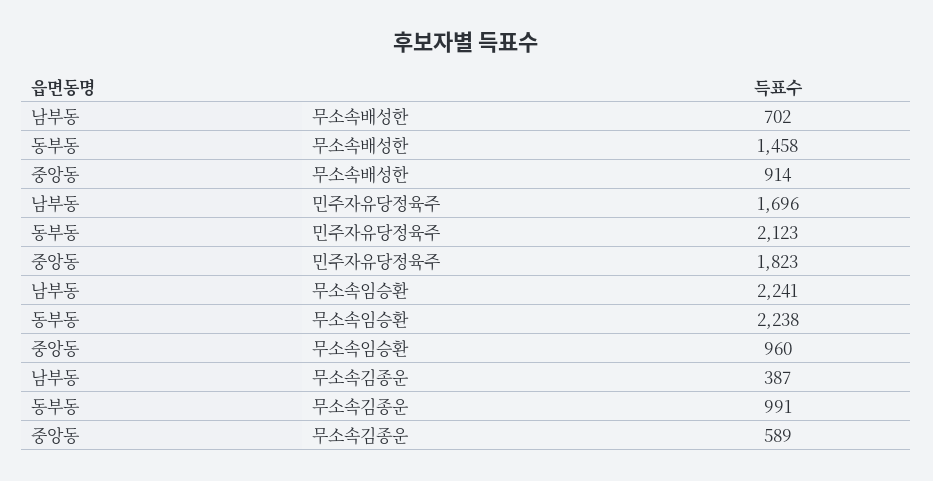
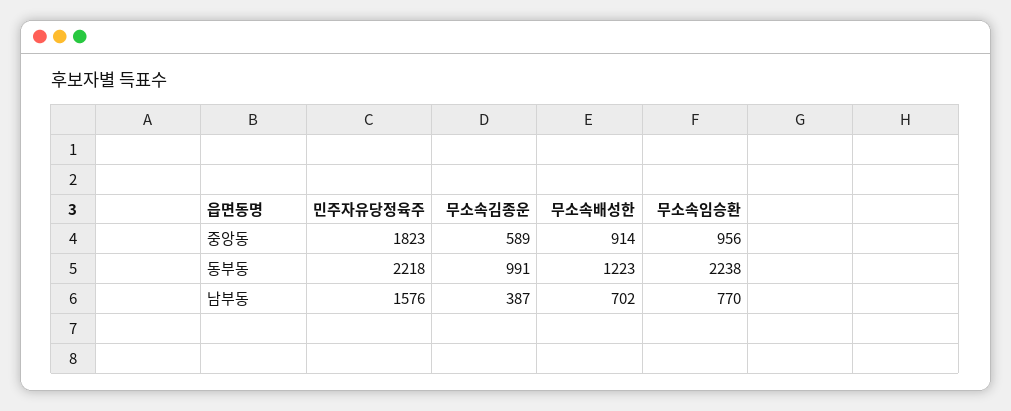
  {
    "남부동": {
      "무소속배성한": 702,
-     "민주자유당정육주": 1696,
+     "민주자유당정육주": 1576,
-     "무소속임승환": 2241,
+     "무소속임승환": 770,
      "무소속김종운": 387
    },
    "동부동": {
-     "무소속배성한": 1458,
+     "무소속배성한": 1223,
-     "민주자유당정육주": 2123,
+     "민주자유당정육주": 2218,
      "무소속임승환": 2238,
      "무소속김종운": 991
    },
    "중앙동": {
      "무소속배성한": 914,
      "민주자유당정육주": 1823,
-     "무소속임승환": 960,
+     "무소속임승환": 956,
      "무소속김종운": 589
    }
  }

